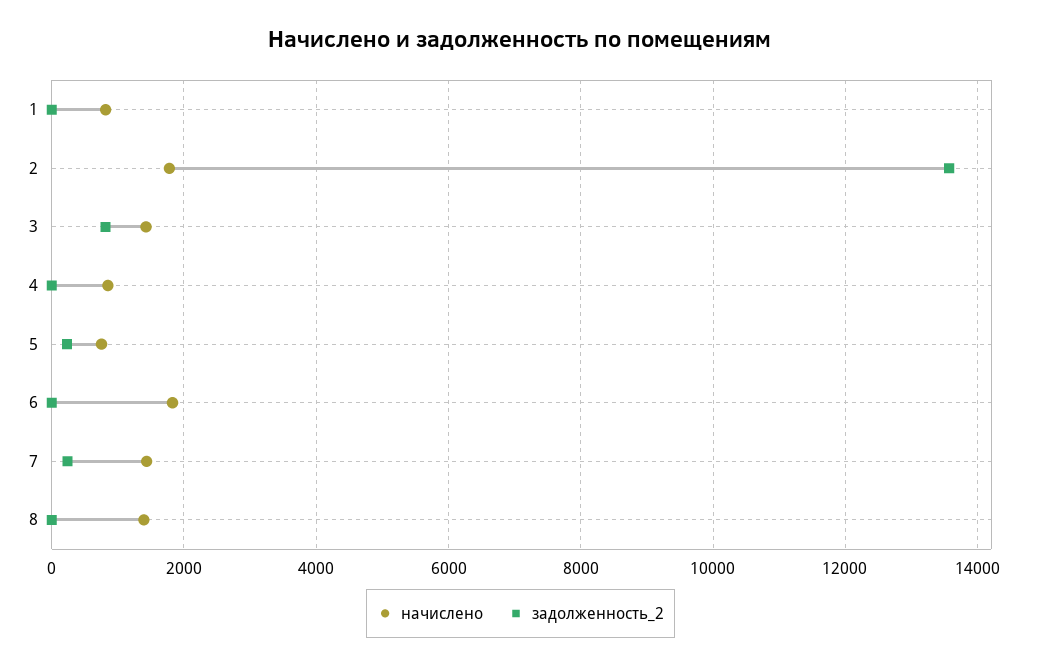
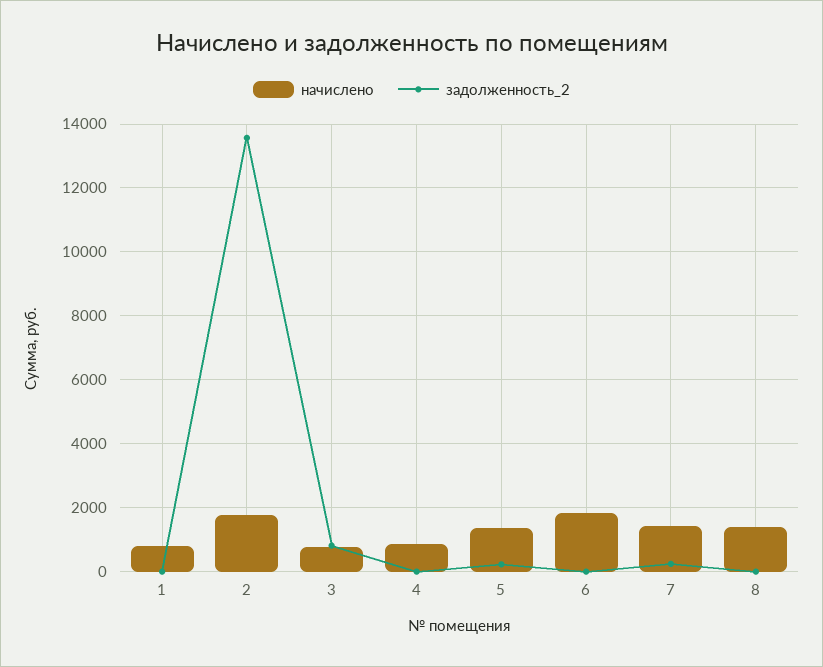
  {
    "начислено": {
      "1": 800,
      "2": 1800,
-     "3": 1400,
+     "3": 800,
      "4": 800,
-     "5": 800,
+     "5": 1400,
      "6": 1800,
      "7": 1400,
      "8": 1400
    },
    "задолженность_2": {
      "1": 0,
      "2": 13600,
      "3": 800,
      "4": 0,
      "5": 200,
      "6": 0,
      "7": 200,
      "8": 0
    }
  }

